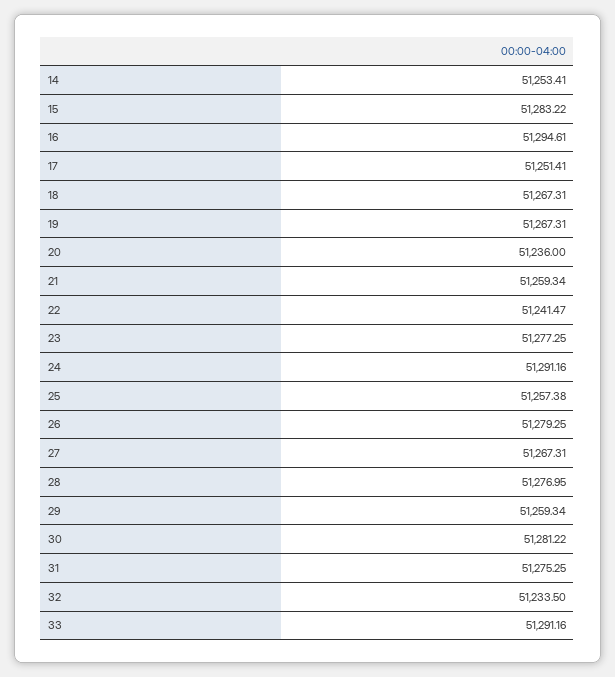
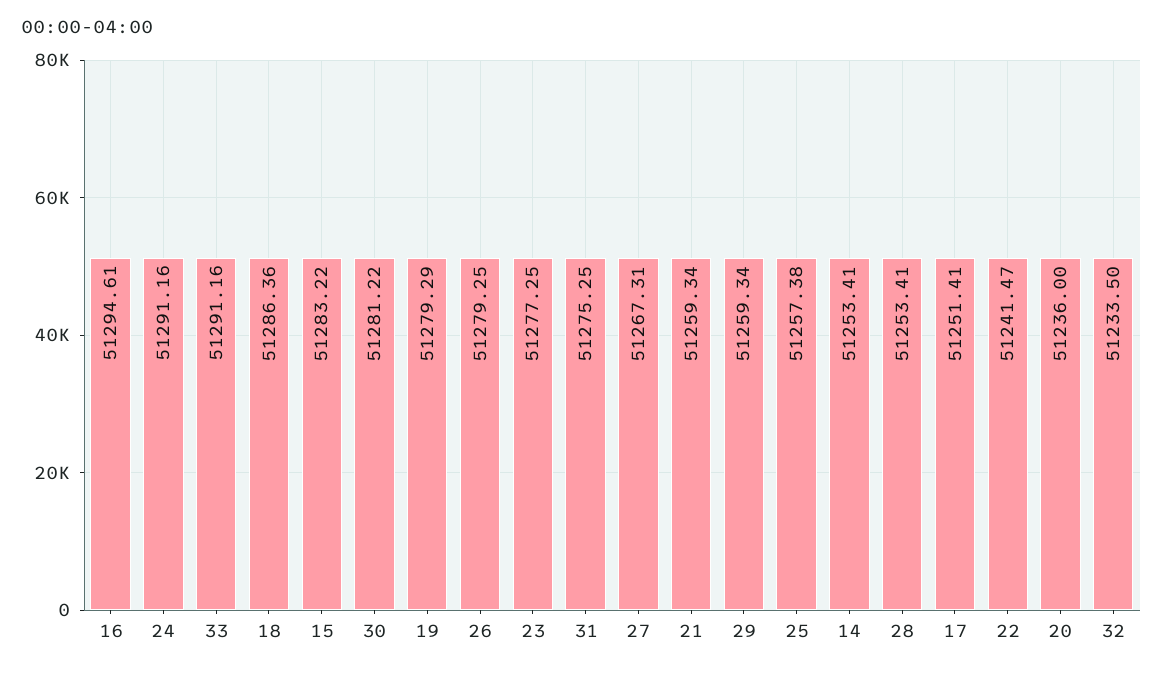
  {
    "14": 51253.41,
    "15": 51283.22,
    "16": 51294.61,
    "17": 51251.41,
-   "18": 51267.31,
+   "18": 51286.36,
-   "19": 51267.31,
+   "19": 51279.29,
    "20": 51236,
    "21": 51259.34,
    "22": 51241.47,
    "23": 51277.25,
    "24": 51291.16,
    "25": 51257.38,
    "26": 51279.25,
    "27": 51267.31,
-   "28": 51276.95,
+   "28": 51253.41,
    "29": 51259.34,
    "30": 51281.22,
    "31": 51275.25,
    "32": 51233.5,
    "33": 51291.16
  }

